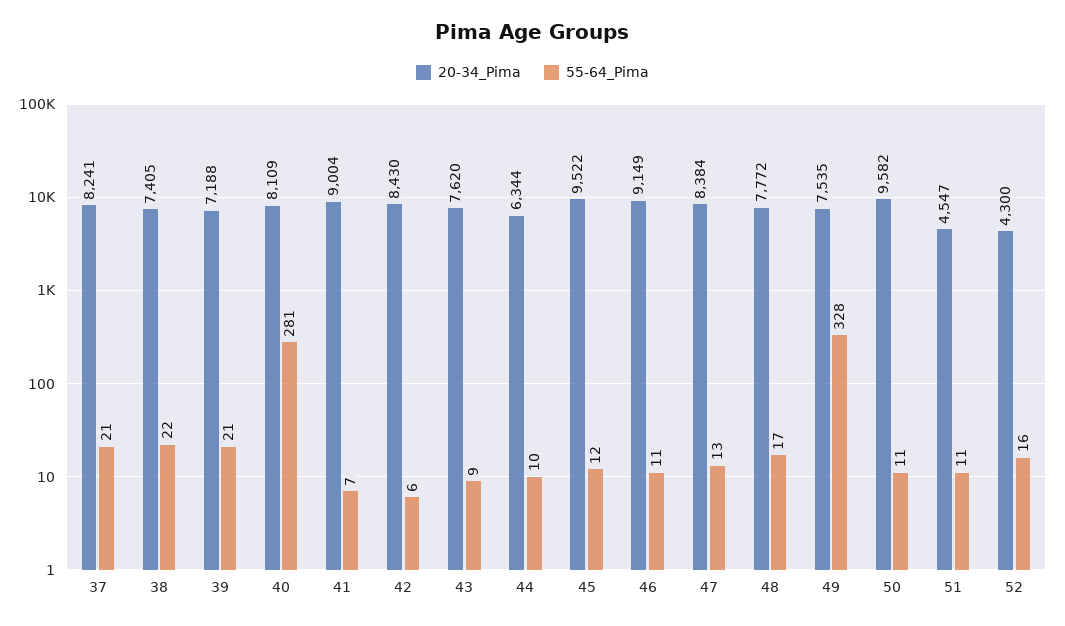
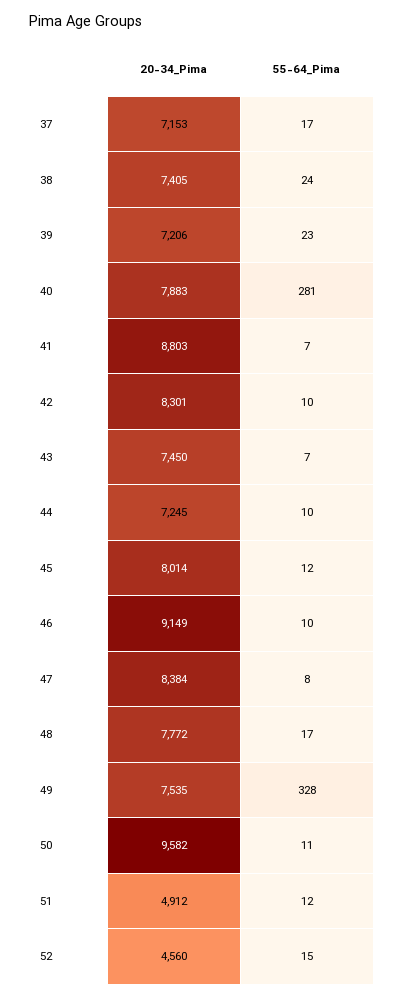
  {
    "20-34_Pima": {
-     "37": 8241,
+     "37": 7153,
      "38": 7405,
-     "39": 7188,
+     "39": 7206,
-     "40": 8109,
+     "40": 7883,
-     "41": 9004,
+     "41": 8803,
-     "42": 8430,
+     "42": 8301,
-     "43": 7620,
+     "43": 7450,
-     "44": 6344,
+     "44": 7245,
-     "45": 9522,
+     "45": 8014,
      "46": 9149,
      "47": 8384,
      "48": 7772,
      "49": 7535,
      "50": 9582,
-     "51": 4547,
+     "51": 4912,
-     "52": 4300
+     "52": 4560
    },
    "55-64_Pima": {
-     "37": 21,
+     "37": 17,
-     "38": 22,
+     "38": 24,
-     "39": 21,
+     "39": 23,
      "40": 281,
      "41": 7,
-     "42": 6,
+     "42": 10,
-     "43": 9,
+     "43": 7,
      "44": 10,
      "45": 12,
-     "46": 11,
+     "46": 10,
-     "47": 13,
+     "47": 8,
      "48": 17,
      "49": 328,
      "50": 11,
-     "51": 11,
+     "51": 12,
-     "52": 16
+     "52": 15
    }
  }

